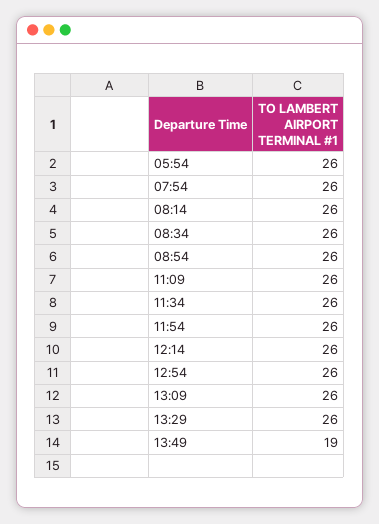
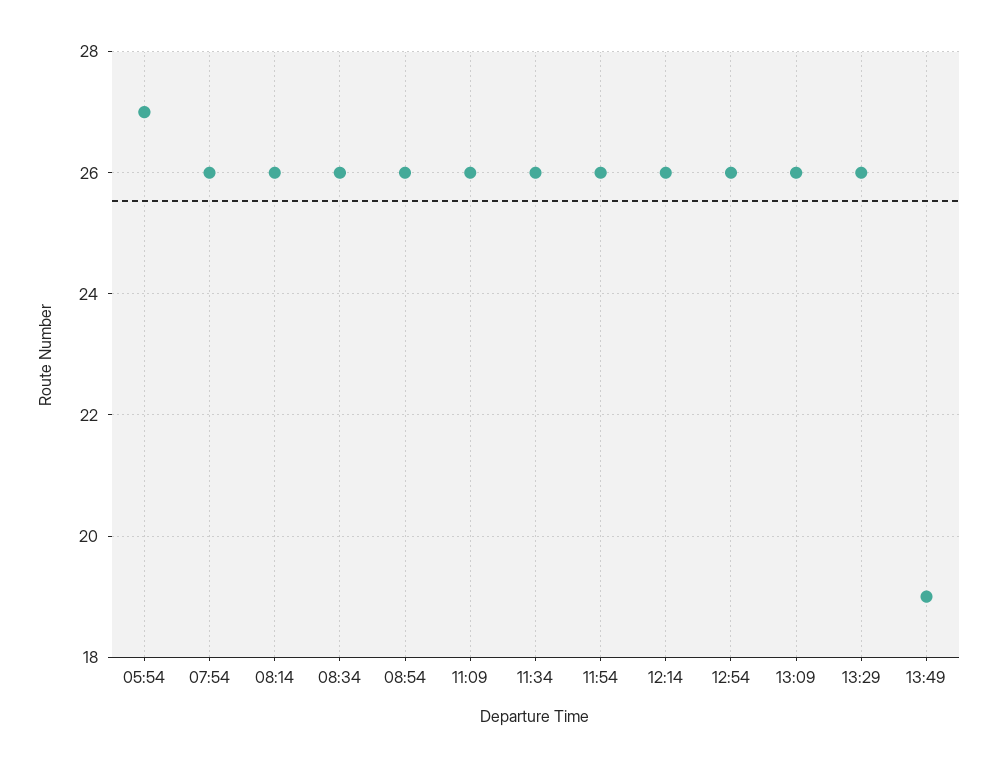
  {
-   "05:54": 26,
+   "05:54": 27,
    "07:54": 26,
    "08:14": 26,
    "08:34": 26,
    "08:54": 26,
    "11:09": 26,
    "11:34": 26,
    "11:54": 26,
    "12:14": 26,
    "12:54": 26,
    "13:09": 26,
    "13:29": 26,
    "13:49": 19
  }

